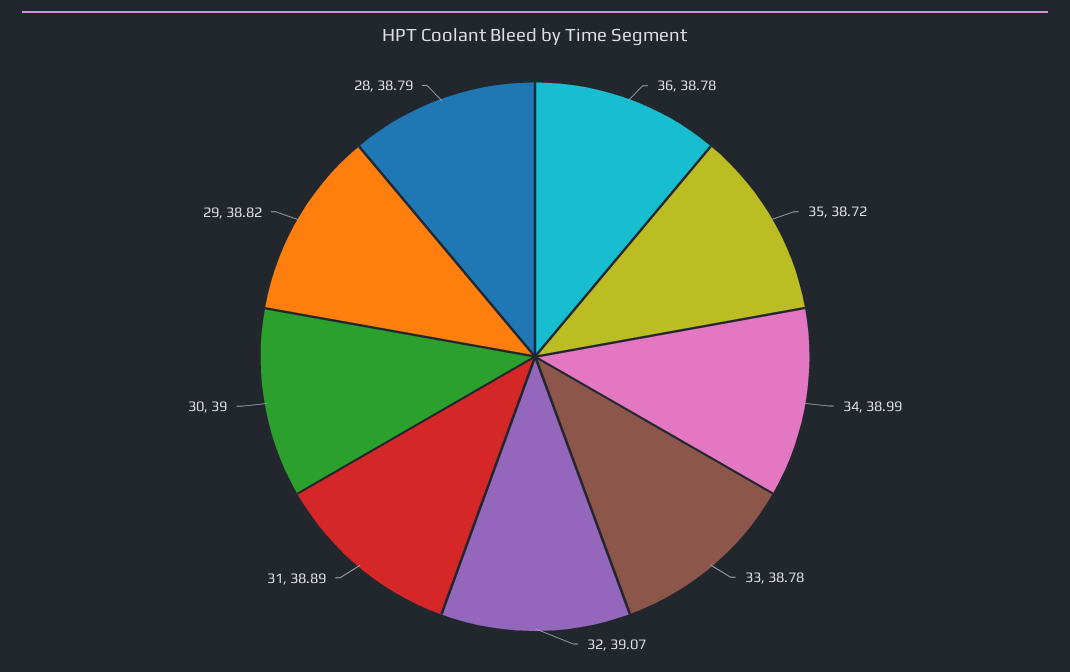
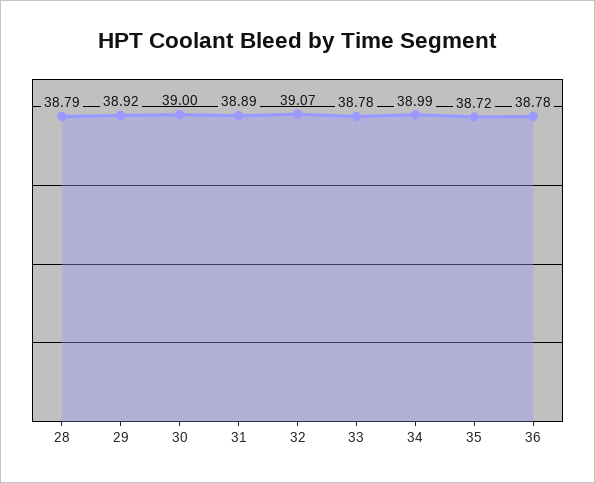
  {
    "36": 38.78,
    "35": 38.72,
    "34": 38.99,
    "33": 38.78,
    "32": 39.07,
    "31": 38.89,
    "30": 39,
-   "29": 38.82,
+   "29": 38.92,
    "28": 38.79
  }

